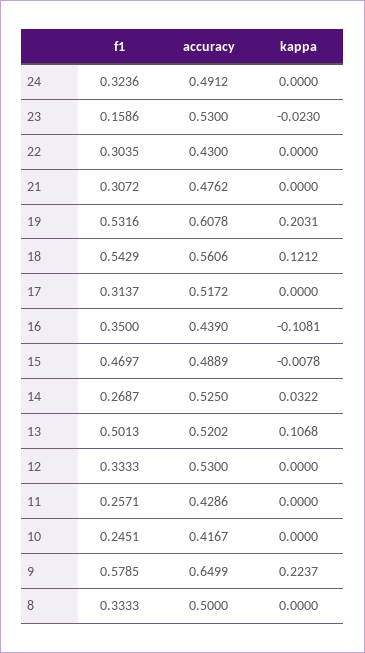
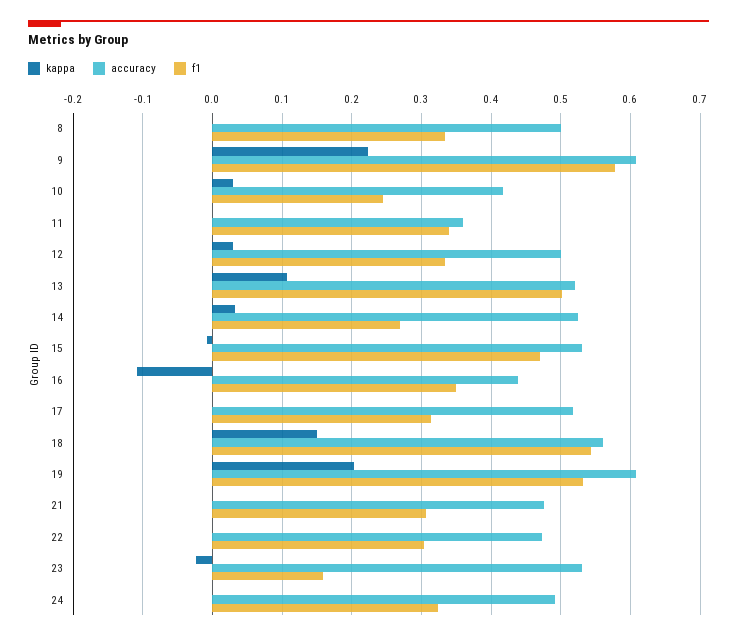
  {
    "f1": {
      "24": 0.3236,
      "23": 0.1586,
      "22": 0.3035,
      "21": 0.3072,
      "19": 0.5316,
      "18": 0.5429,
      "17": 0.3137,
      "16": 0.35,
      "15": 0.4697,
      "14": 0.2687,
      "13": 0.5013,
      "12": 0.3333,
-     "11": 0.2571,
+     "11": 0.34,
      "10": 0.2451,
      "9": 0.5785,
      "8": 0.3333
    },
    "accuracy": {
      "24": 0.4912,
      "23": 0.53,
-     "22": 0.43,
+     "22": 0.47,
      "21": 0.4762,
      "19": 0.6078,
      "18": 0.5606,
      "17": 0.5172,
      "16": 0.439,
-     "15": 0.4889,
+     "15": 0.53,
      "14": 0.525,
      "13": 0.5202,
-     "12": 0.53,
+     "12": 0.5,
-     "11": 0.4286,
+     "11": 0.36,
      "10": 0.4167,
-     "9": 0.6499,
+     "9": 0.61,
      "8": 0.5
    },
    "kappa": {
      "24": 0,
      "23": -0.023,
      "22": 0,
      "21": 0,
      "19": 0.2031,
-     "18": 0.1212,
+     "18": 0.15,
      "17": 0,
      "16": -0.1081,
      "15": -0.0078,
      "14": 0.0322,
      "13": 0.1068,
-     "12": 0,
+     "12": 0.03,
      "11": 0,
-     "10": 0,
+     "10": 0.03,
      "9": 0.2237,
      "8": 0
    }
  }

